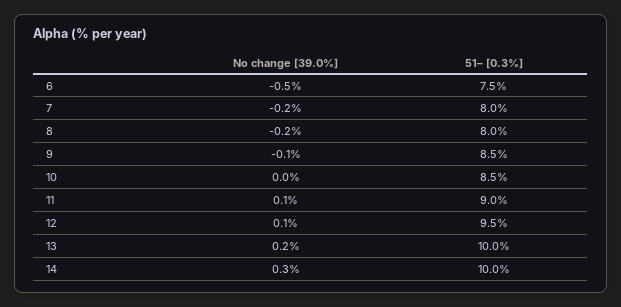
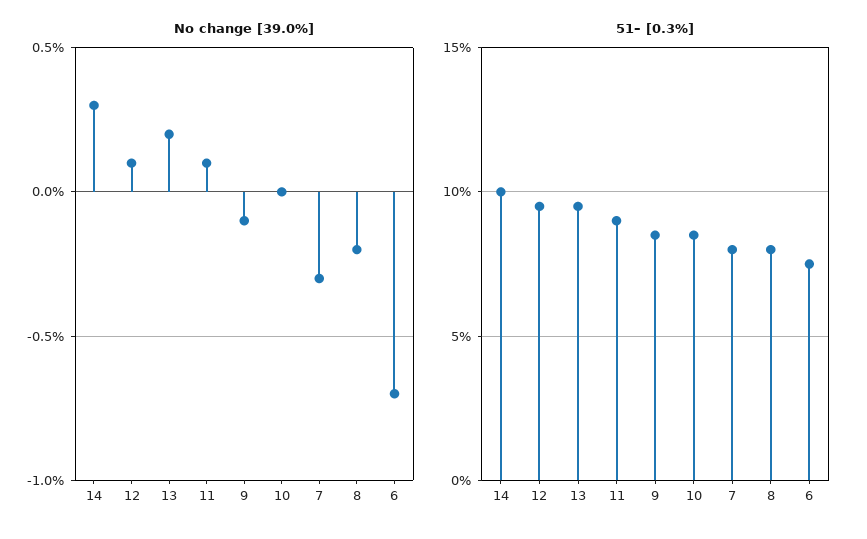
  {
    "No change [39.0%]": {
-     "6": -0.5,
+     "6": -0.7,
-     "7": -0.2,
+     "7": -0.3,
      "8": -0.2,
      "9": -0.1,
      "10": 0,
      "11": 0.1,
      "12": 0.1,
      "13": 0.2,
      "14": 0.3
    },
    "51– [0.3%]": {
      "6": 7.5,
      "7": 8,
      "8": 8,
      "9": 8.5,
      "10": 8.5,
      "11": 9,
      "12": 9.5,
-     "13": 10,
+     "13": 9.5,
      "14": 10
    }
  }

